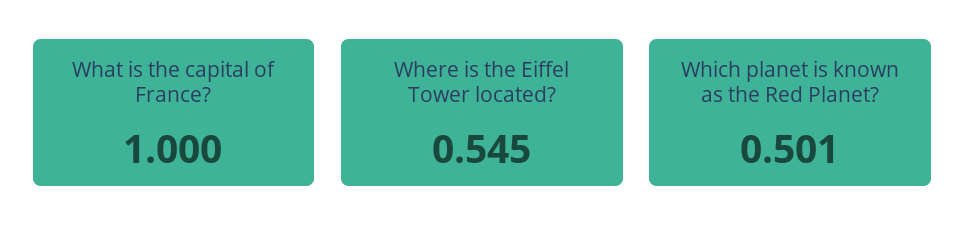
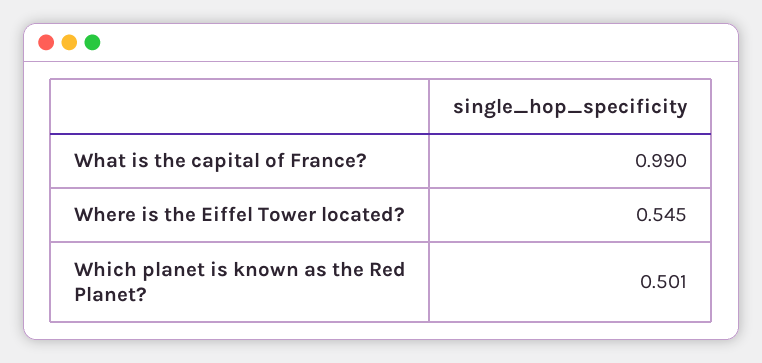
  {
-   "What is the capital of France?": 1,
+   "What is the capital of France?": 0.99,
    "Where is the Eiffel Tower located?": 0.545,
    "Which planet is known as the Red Planet?": 0.501
  }

